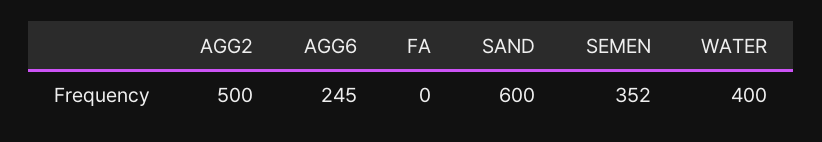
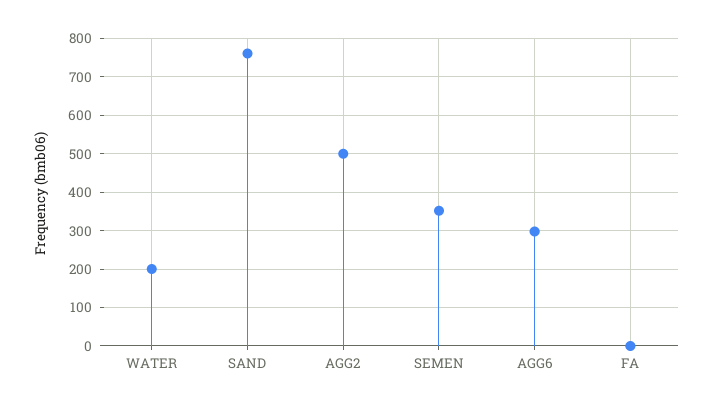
  {
    "AGG2": 500,
-   "AGG6": 245,
+   "AGG6": 300,
    "FA": 0,
-   "SAND": 600,
+   "SAND": 760,
    "SEMEN": 352,
-   "WATER": 400
+   "WATER": 200
  }

